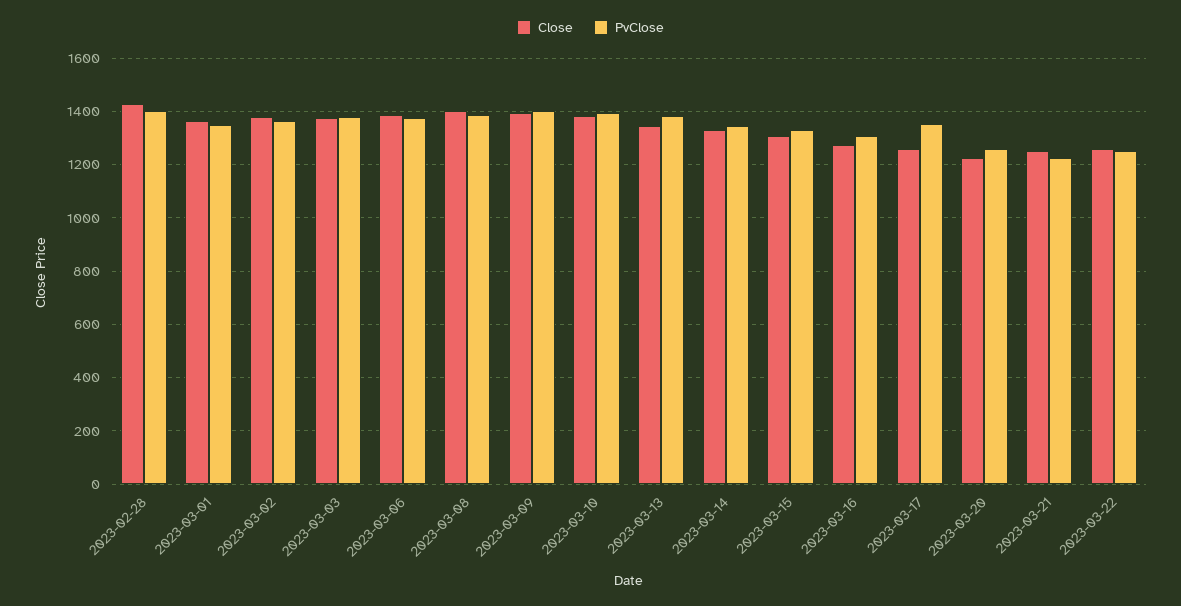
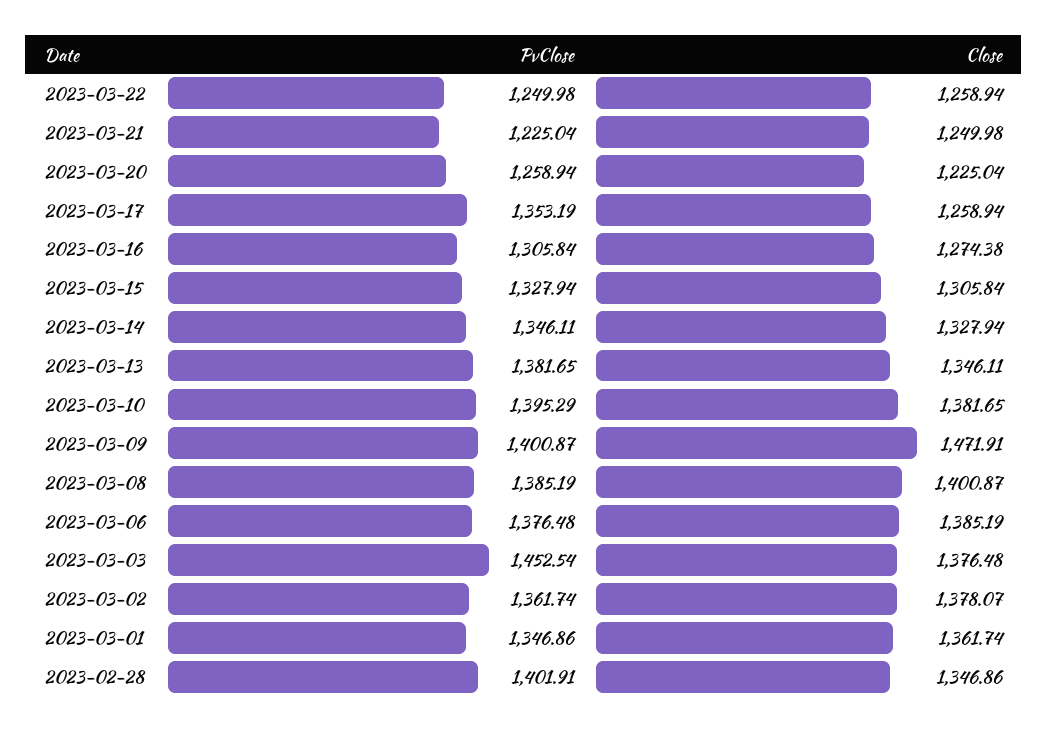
  {
    "Close": {
-     "2023-02-28": 1425,
+     "2023-02-28": 1346.86,
      "2023-03-01": 1361.74,
      "2023-03-02": 1378.07,
      "2023-03-03": 1376.48,
      "2023-03-06": 1385.19,
      "2023-03-08": 1400.87,
-     "2023-03-09": 1400,
+     "2023-03-09": 1471.91,
      "2023-03-10": 1381.65,
      "2023-03-13": 1346.11,
      "2023-03-14": 1327.94,
      "2023-03-15": 1305.84,
      "2023-03-16": 1274.38,
      "2023-03-17": 1258.94,
      "2023-03-20": 1225.04,
      "2023-03-21": 1249.98,
      "2023-03-22": 1258.94
    },
    "PvClose": {
      "2023-02-28": 1401.91,
      "2023-03-01": 1346.86,
      "2023-03-02": 1361.74,
-     "2023-03-03": 1375,
+     "2023-03-03": 1452.54,
      "2023-03-06": 1376.48,
      "2023-03-08": 1385.19,
      "2023-03-09": 1400.87,
      "2023-03-10": 1395.29,
      "2023-03-13": 1381.65,
      "2023-03-14": 1346.11,
      "2023-03-15": 1327.94,
      "2023-03-16": 1305.84,
      "2023-03-17": 1353.19,
      "2023-03-20": 1258.94,
      "2023-03-21": 1225.04,
      "2023-03-22": 1249.98
    }
  }

